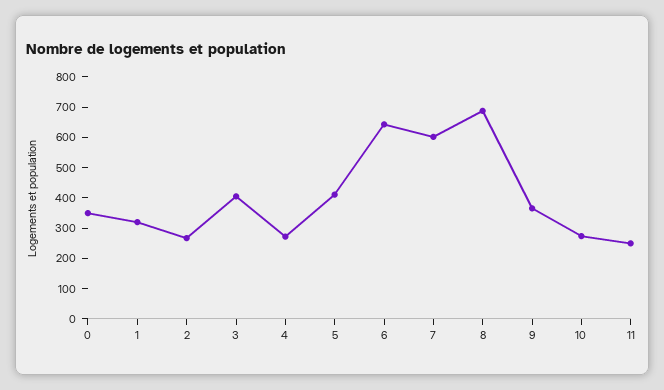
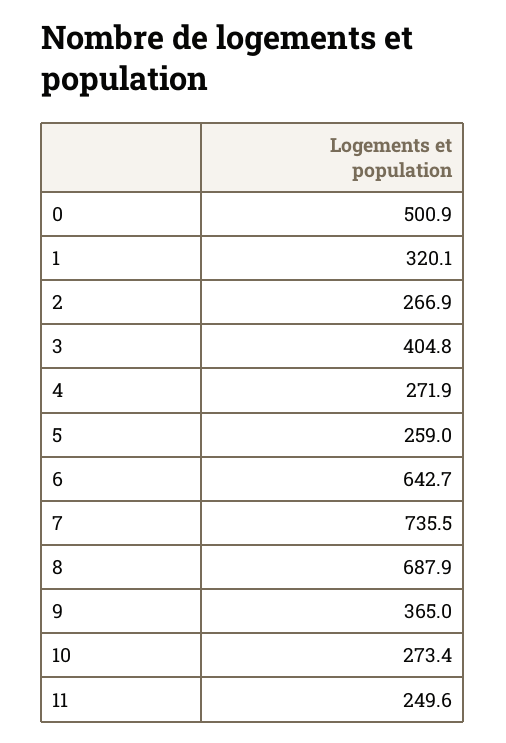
  {
-   "0": 350,
+   "0": 500.9,
    "1": 320.1,
    "2": 266.9,
    "3": 404.8,
    "4": 271.9,
-   "5": 400,
+   "5": 259,
    "6": 642.7,
-   "7": 600,
+   "7": 735.5,
    "8": 687.9,
    "9": 365,
    "10": 273.4,
    "11": 249.6
  }

